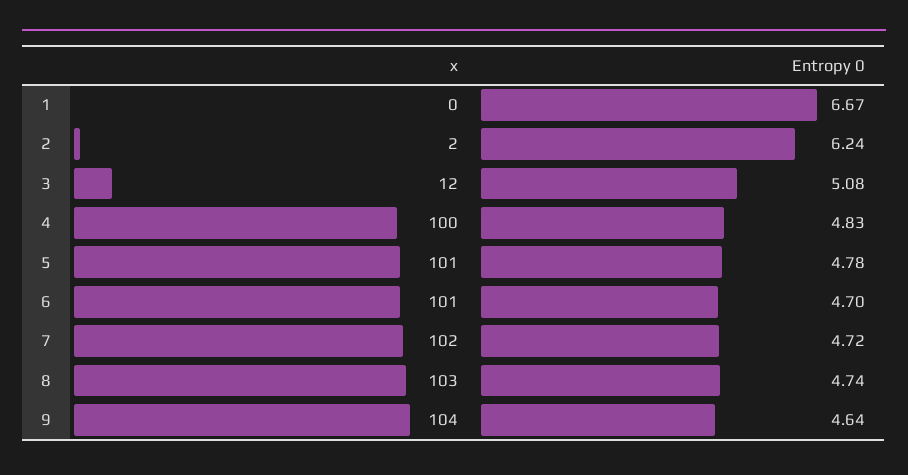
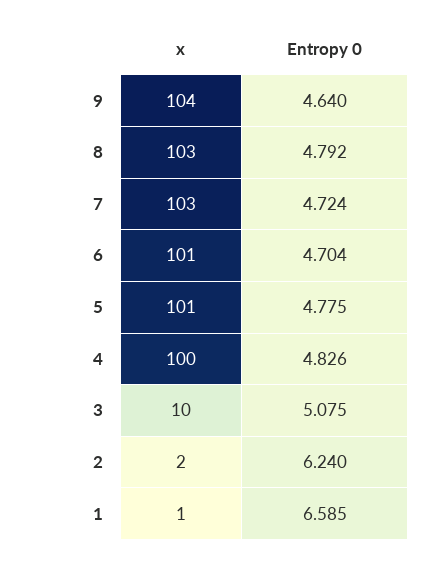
  {
    "x": {
-     "1": 0,
+     "1": 1,
      "2": 2,
-     "3": 12,
+     "3": 10,
      "4": 100,
      "5": 101,
      "6": 101,
-     "7": 102,
+     "7": 103,
      "8": 103,
      "9": 104
    },
    "Entropy 0": {
-     "1": 6.67,
+     "1": 6.585,
      "2": 6.24,
      "3": 5.075,
      "4": 4.826,
      "5": 4.775,
      "6": 4.704,
      "7": 4.724,
-     "8": 4.74,
+     "8": 4.792,
      "9": 4.64
    }
  }

